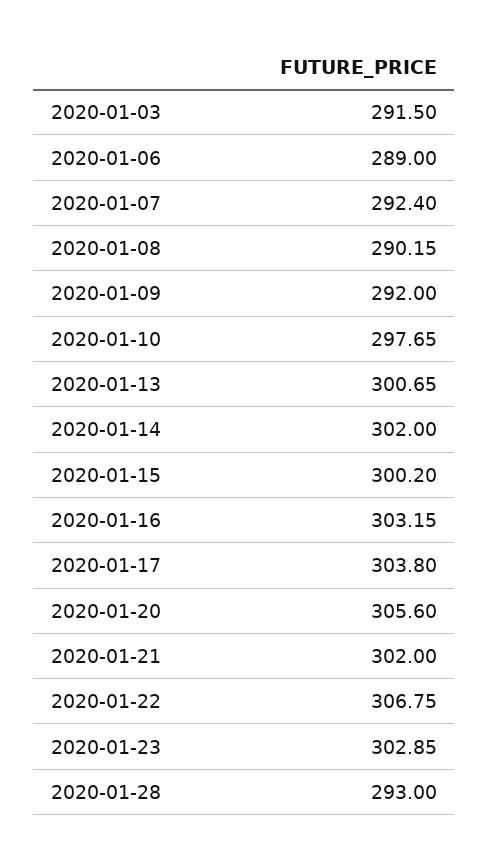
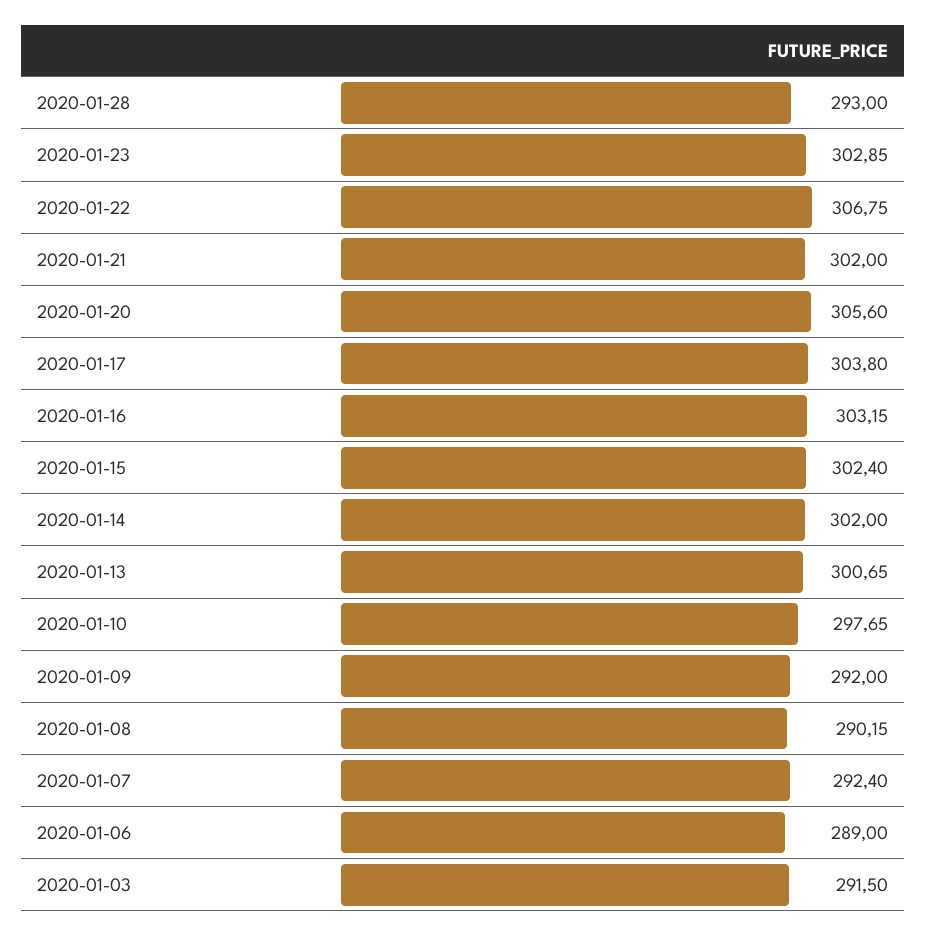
  {
    "2020-01-03": 291.5,
    "2020-01-06": 289,
    "2020-01-07": 292.4,
    "2020-01-08": 290.15,
    "2020-01-09": 292,
    "2020-01-10": 297.65,
    "2020-01-13": 300.65,
    "2020-01-14": 302,
-   "2020-01-15": 300.2,
+   "2020-01-15": 302.4,
    "2020-01-16": 303.15,
    "2020-01-17": 303.8,
    "2020-01-20": 305.6,
    "2020-01-21": 302,
    "2020-01-22": 306.75,
    "2020-01-23": 302.85,
    "2020-01-28": 293
  }

